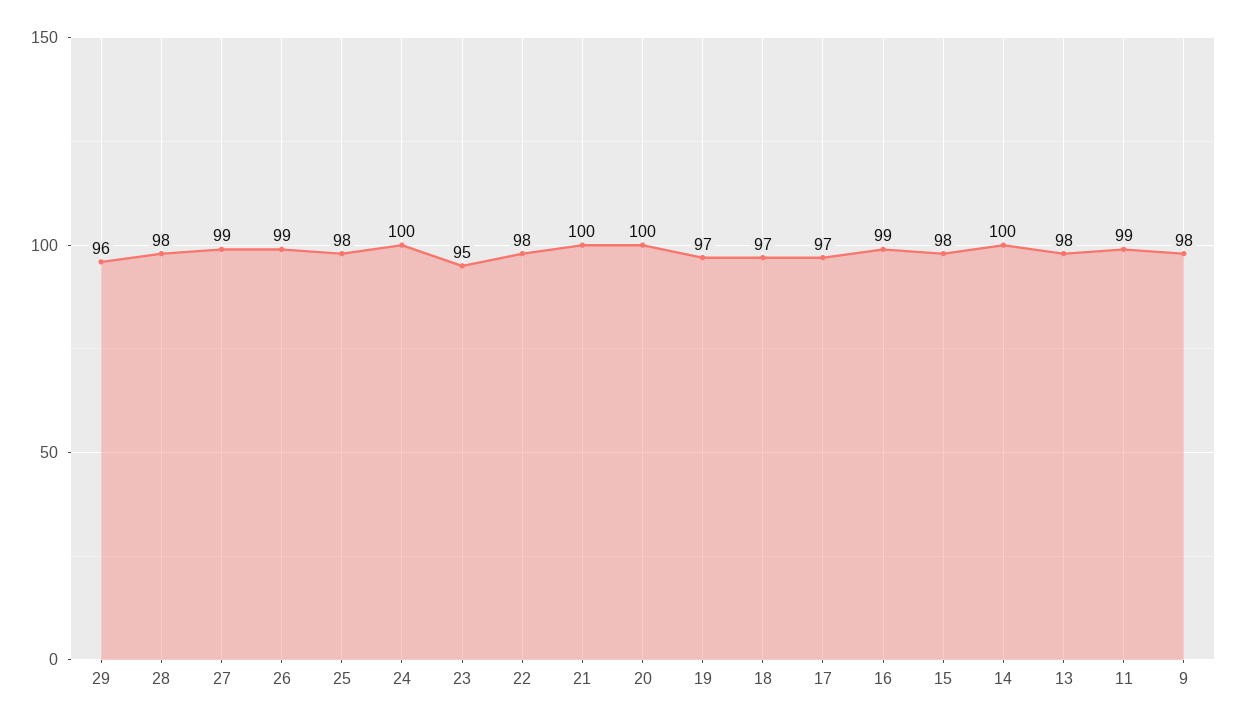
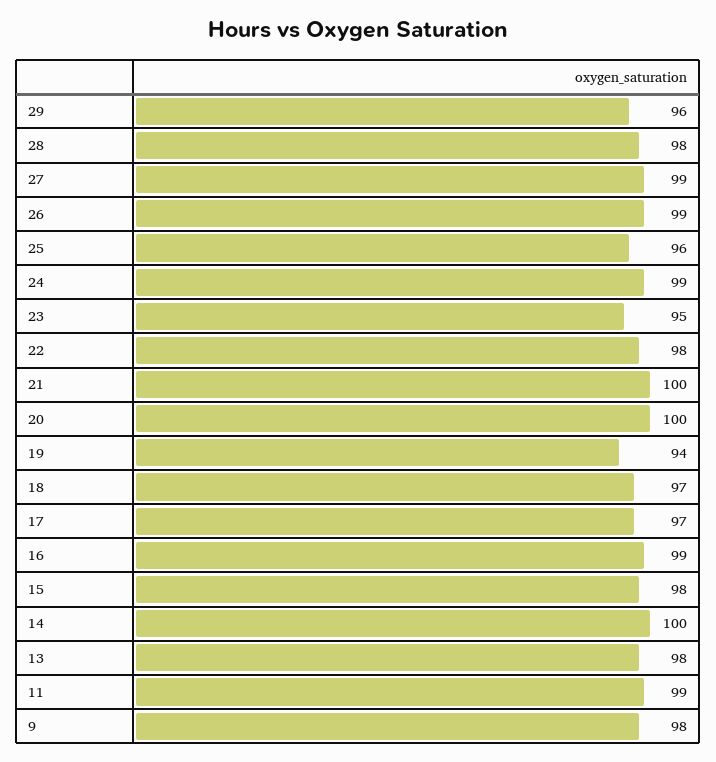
  {
    "29": 96,
    "28": 98,
    "27": 99,
    "26": 99,
-   "25": 98,
+   "25": 96,
-   "24": 100,
+   "24": 99,
    "23": 95,
    "22": 98,
    "21": 100,
    "20": 100,
-   "19": 97,
+   "19": 94,
    "18": 97,
    "17": 97,
    "16": 99,
    "15": 98,
    "14": 100,
    "13": 98,
    "11": 99,
    "9": 98
  }

